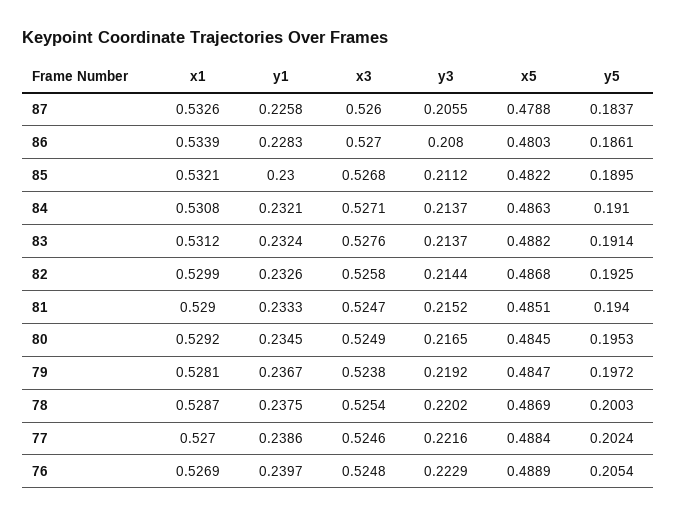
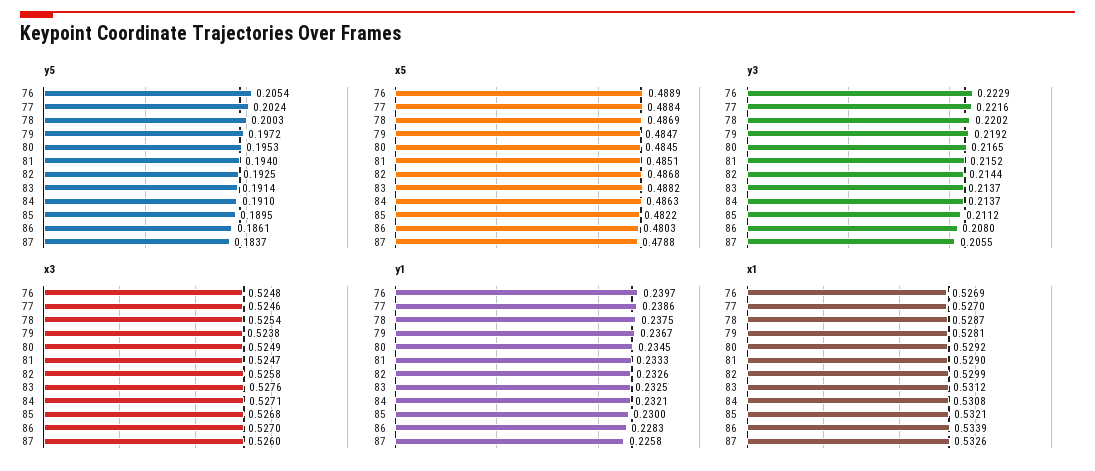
  {
    "x1": {
      "87": 0.5326,
      "86": 0.5339,
      "85": 0.5321,
      "84": 0.5308,
      "83": 0.5312,
      "82": 0.5299,
      "81": 0.529,
      "80": 0.5292,
      "79": 0.5281,
      "78": 0.5287,
      "77": 0.527,
      "76": 0.5269
    },
    "y1": {
      "87": 0.2258,
      "86": 0.2283,
      "85": 0.23,
      "84": 0.2321,
-     "83": 0.2324,
+     "83": 0.2325,
      "82": 0.2326,
      "81": 0.2333,
      "80": 0.2345,
      "79": 0.2367,
      "78": 0.2375,
      "77": 0.2386,
      "76": 0.2397
    },
    "x3": {
      "87": 0.526,
      "86": 0.527,
      "85": 0.5268,
      "84": 0.5271,
      "83": 0.5276,
      "82": 0.5258,
      "81": 0.5247,
      "80": 0.5249,
      "79": 0.5238,
      "78": 0.5254,
      "77": 0.5246,
      "76": 0.5248
    },
    "y3": {
      "87": 0.2055,
      "86": 0.208,
      "85": 0.2112,
      "84": 0.2137,
      "83": 0.2137,
      "82": 0.2144,
      "81": 0.2152,
      "80": 0.2165,
      "79": 0.2192,
      "78": 0.2202,
      "77": 0.2216,
      "76": 0.2229
    },
    "x5": {
      "87": 0.4788,
      "86": 0.4803,
      "85": 0.4822,
      "84": 0.4863,
      "83": 0.4882,
      "82": 0.4868,
      "81": 0.4851,
      "80": 0.4845,
      "79": 0.4847,
      "78": 0.4869,
      "77": 0.4884,
      "76": 0.4889
    },
    "y5": {
      "87": 0.1837,
      "86": 0.1861,
      "85": 0.1895,
      "84": 0.191,
      "83": 0.1914,
      "82": 0.1925,
      "81": 0.194,
      "80": 0.1953,
      "79": 0.1972,
      "78": 0.2003,
      "77": 0.2024,
      "76": 0.2054
    }
  }

